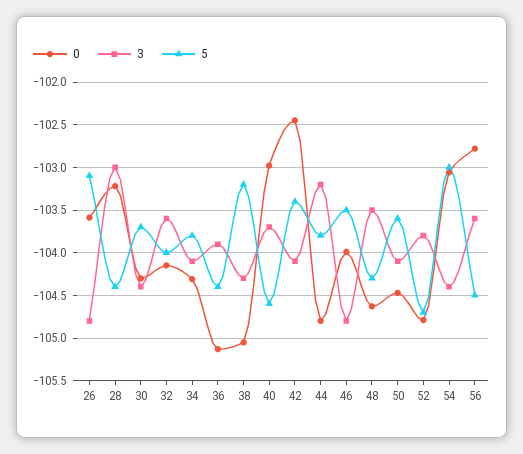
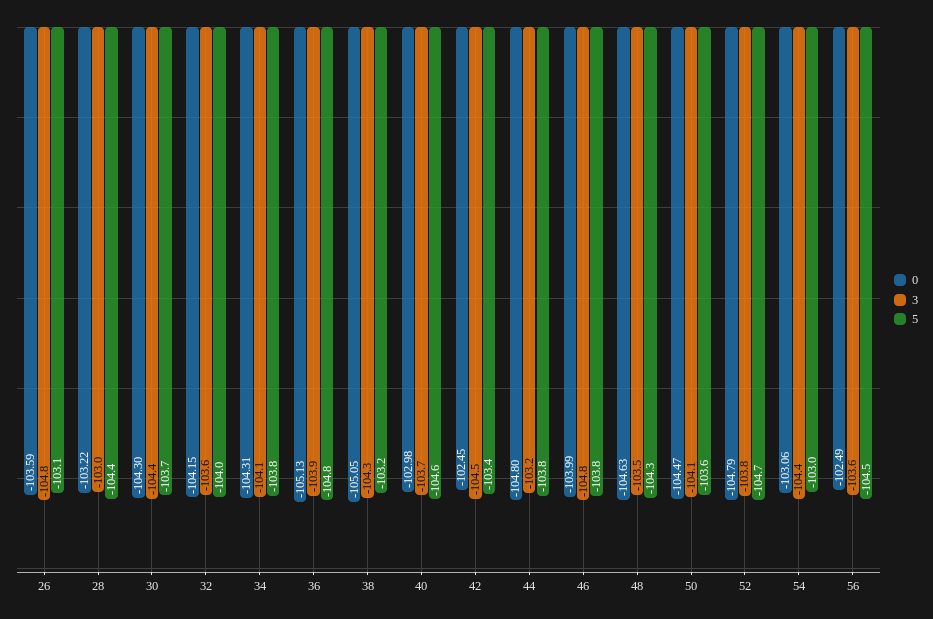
  {
    "0": {
      "26": -103.59,
      "28": -103.22,
      "30": -104.3,
      "32": -104.15,
      "34": -104.31,
      "36": -105.13,
      "38": -105.05,
      "40": -102.98,
      "42": -102.45,
      "44": -104.8,
      "46": -103.99,
      "48": -104.63,
      "50": -104.47,
      "52": -104.79,
      "54": -103.06,
-     "56": -102.8
+     "56": -102.49
    },
    "3": {
      "26": -104.8,
      "28": -103,
      "30": -104.4,
      "32": -103.6,
      "34": -104.1,
      "36": -103.9,
      "38": -104.3,
      "40": -103.7,
-     "42": -104.1,
+     "42": -104.5,
      "44": -103.2,
      "46": -104.8,
      "48": -103.5,
      "50": -104.1,
      "52": -103.8,
      "54": -104.4,
      "56": -103.6
    },
    "5": {
      "26": -103.1,
      "28": -104.4,
      "30": -103.7,
      "32": -104,
      "34": -103.8,
-     "36": -104.4,
+     "36": -104.8,
      "38": -103.2,
      "40": -104.6,
      "42": -103.4,
      "44": -103.8,
-     "46": -103.5,
+     "46": -103.8,
      "48": -104.3,
      "50": -103.6,
      "52": -104.7,
      "54": -103,
      "56": -104.5
    }
  }

